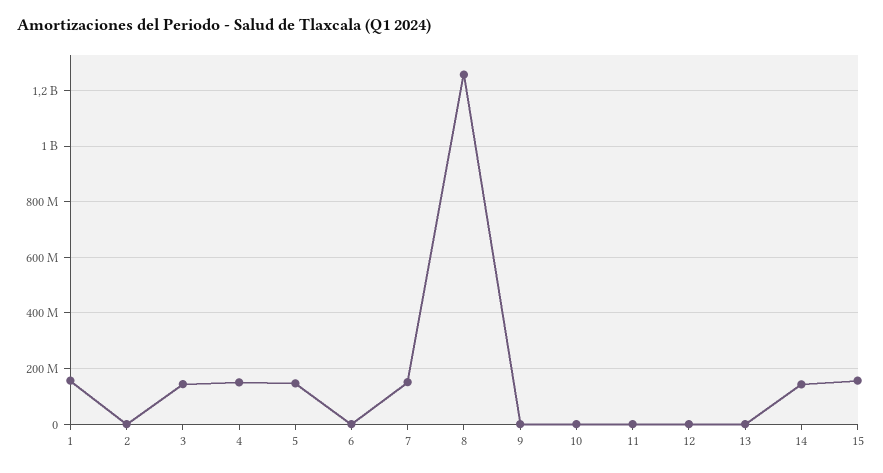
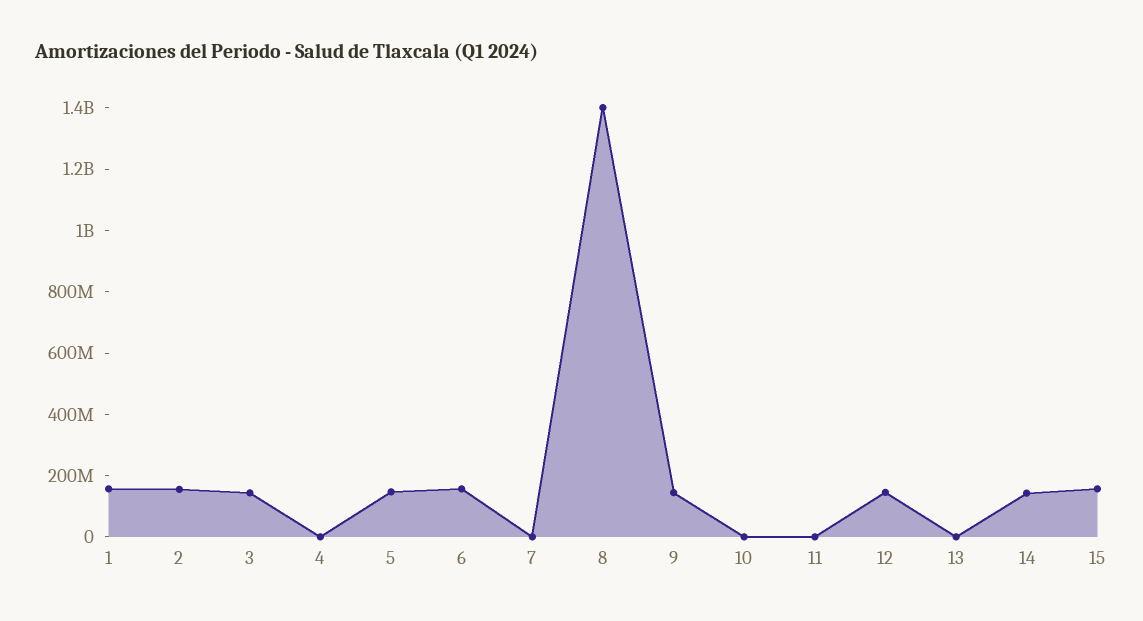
  {
    "1": 150000000,
-   "2": 0,
+   "2": 150000000,
    "3": 150000000,
-   "4": 150000000,
+   "4": 0,
    "5": 150000000,
-   "6": 0,
+   "6": 150000000,
-   "7": 150000000,
+   "7": 0,
-   "8": 1250000000,
+   "8": 1400000000,
-   "9": 0,
+   "9": 150000000,
    "10": 0,
    "11": 0,
-   "12": 0,
+   "12": 150000000,
    "13": 0,
    "14": 150000000,
    "15": 150000000
  }

